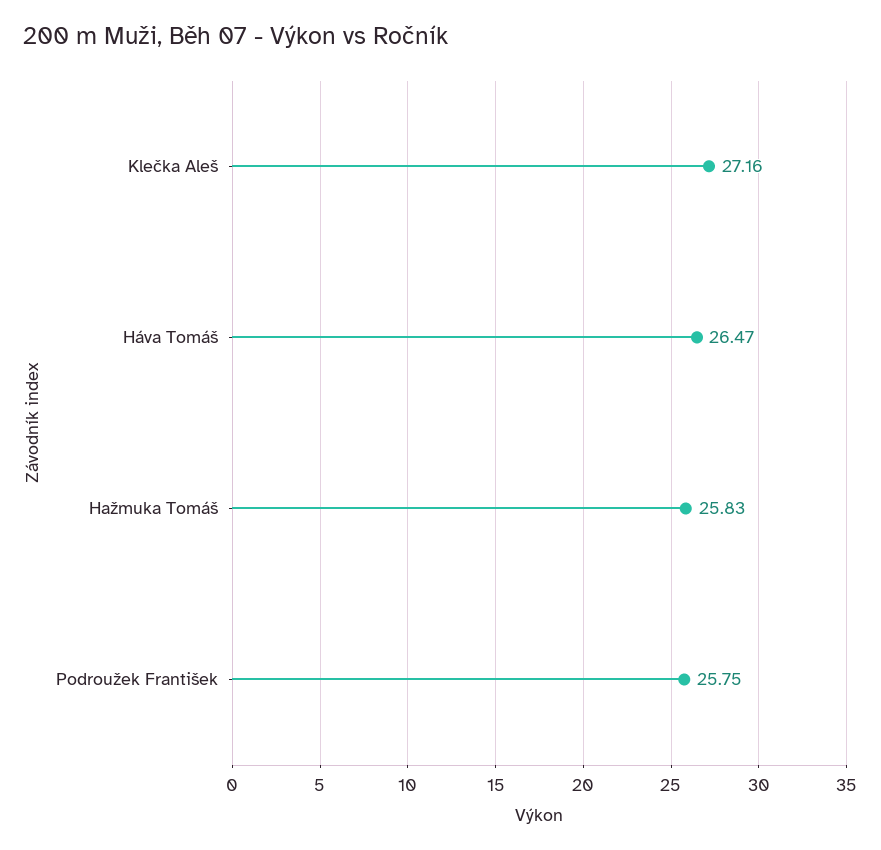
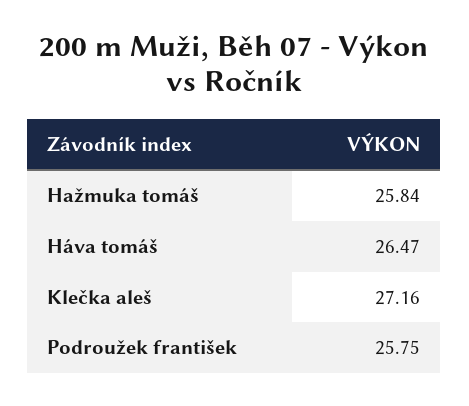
  {
    "Klečka Aleš": 27.16,
    "Háva Tomáš": 26.47,
-   "Hažmuka Tomáš": 25.83,
+   "Hažmuka Tomáš": 25.84,
    "Podroužek František": 25.75
  }

